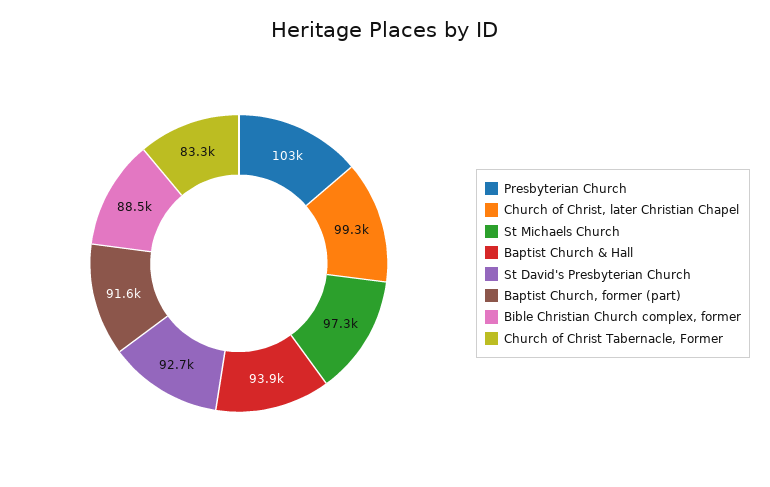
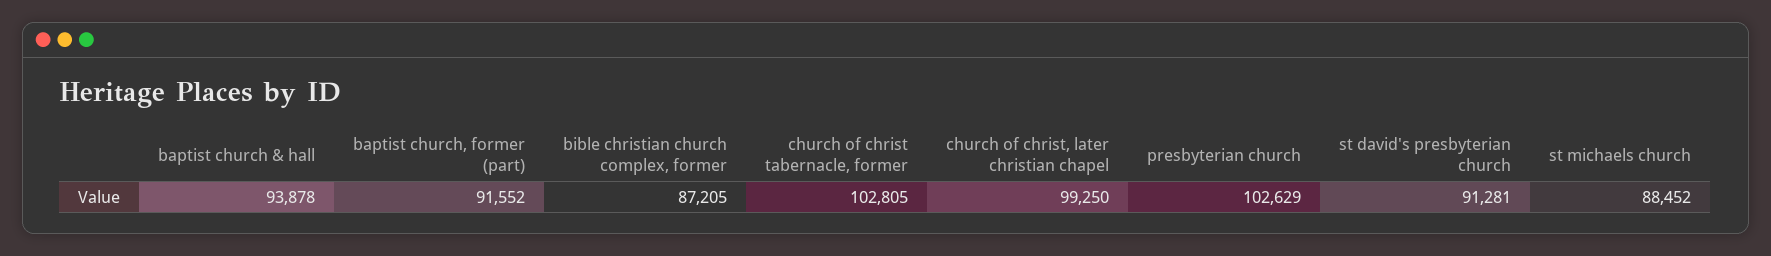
  {
    "Presbyterian Church": 102629,
    "Church of Christ, later Christian Chapel": 99250,
-   "St Michaels Church": 97300,
+   "St Michaels Church": 88452,
    "Baptist Church & Hall": 93878,
-   "St David's Presbyterian Church": 92700,
+   "St David's Presbyterian Church": 91281,
    "Baptist Church, former (part)": 91552,
-   "Bible Christian Church complex, former": 88500,
+   "Bible Christian Church complex, former": 87205,
-   "Church of Christ Tabernacle, Former": 83300
+   "Church of Christ Tabernacle, Former": 102805
  }

